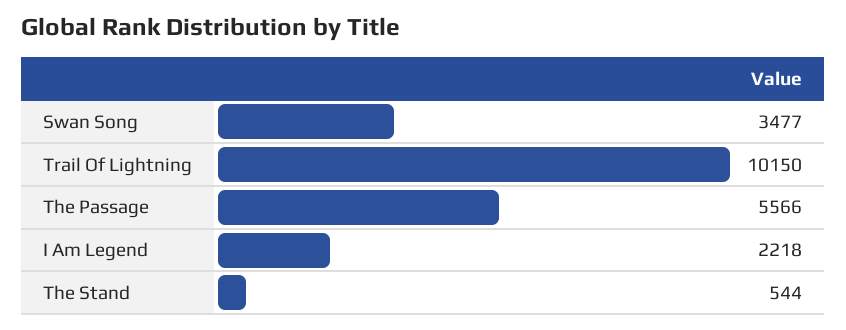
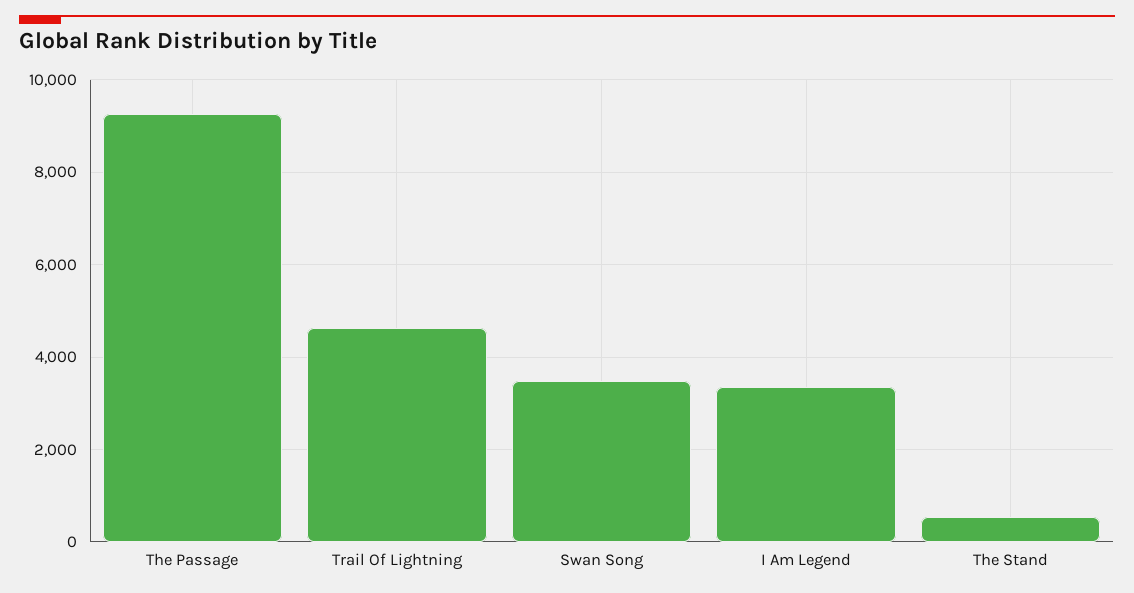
  {
    "Swan Song": 3477,
-   "Trail Of Lightning": 10150,
+   "Trail Of Lightning": 4600,
-   "The Passage": 5566,
+   "The Passage": 9200,
-   "I Am Legend": 2218,
+   "I Am Legend": 3400,
    "The Stand": 544
  }

